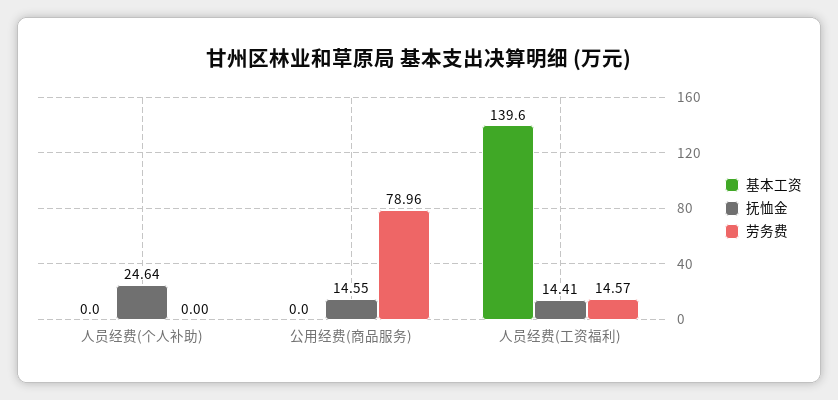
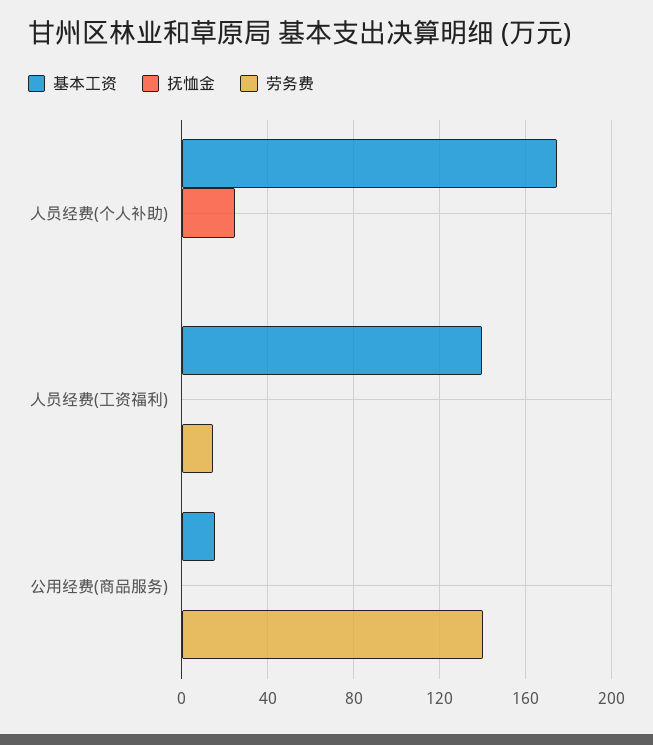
  {
    "基本工资": {
-     "人员经费(个人补助)": 0,
+     "人员经费(个人补助)": 175,
-     "公用经费(商品服务)": 0,
+     "公用经费(商品服务)": 15,
      "人员经费(工资福利)": 139.6
    },
    "抚恤金": {
      "人员经费(个人补助)": 24.64,
-     "公用经费(商品服务)": 14.55,
+     "公用经费(商品服务)": 0,
-     "人员经费(工资福利)": 14.41
+     "人员经费(工资福利)": 0
    },
    "劳务费": {
      "人员经费(个人补助)": 0,
-     "公用经费(商品服务)": 78.96,
+     "公用经费(商品服务)": 140,
      "人员经费(工资福利)": 14.57
    }
  }

